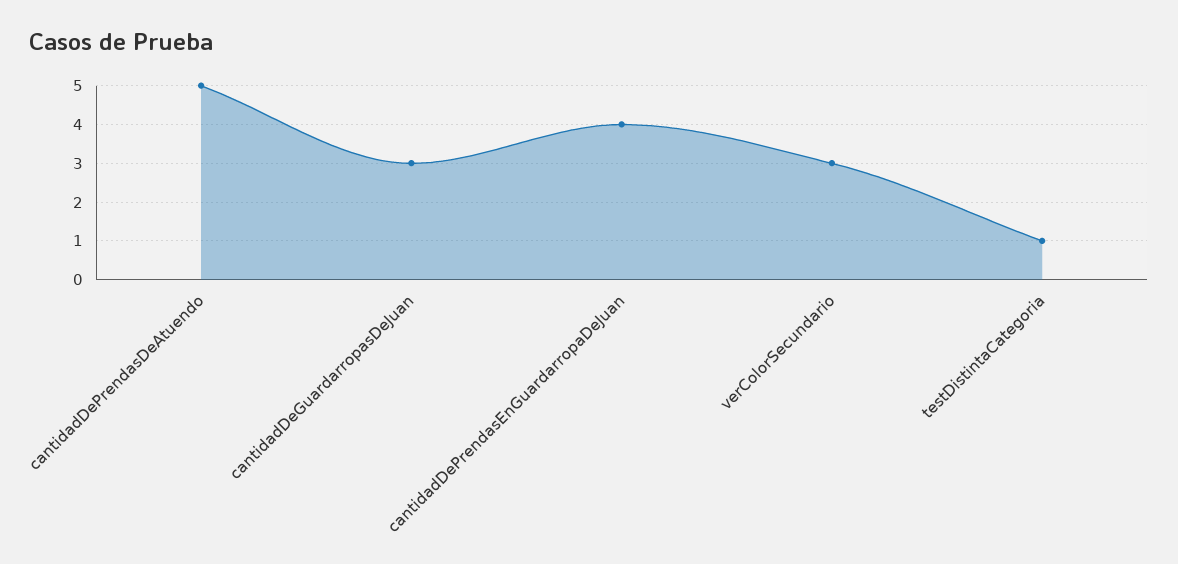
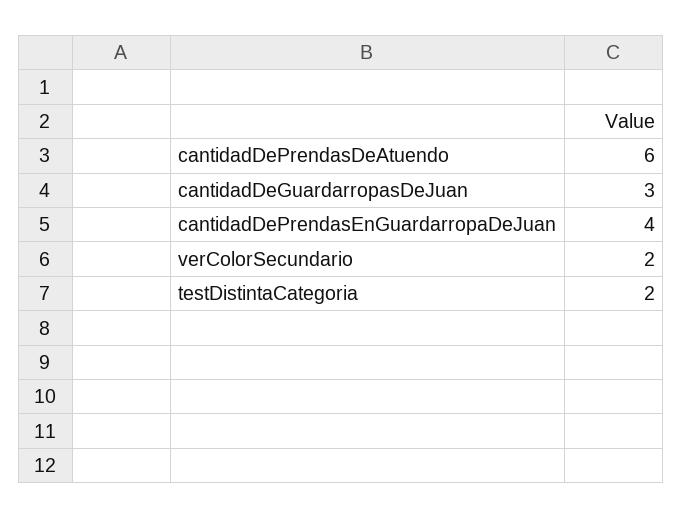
  {
-   "cantidadDePrendasDeAtuendo": 5,
+   "cantidadDePrendasDeAtuendo": 6,
    "cantidadDeGuardarropasDeJuan": 3,
    "cantidadDePrendasEnGuardarropaDeJuan": 4,
-   "verColorSecundario": 3,
+   "verColorSecundario": 2,
-   "testDistintaCategoria": 1
+   "testDistintaCategoria": 2
  }

